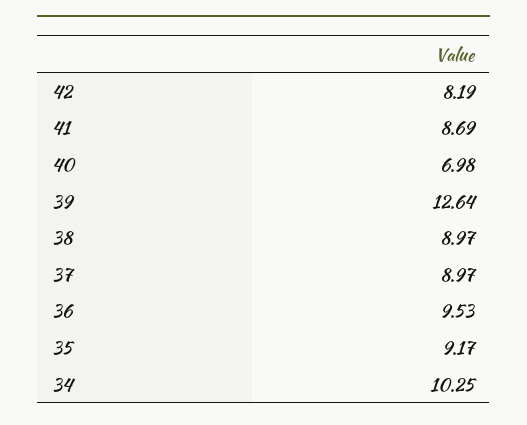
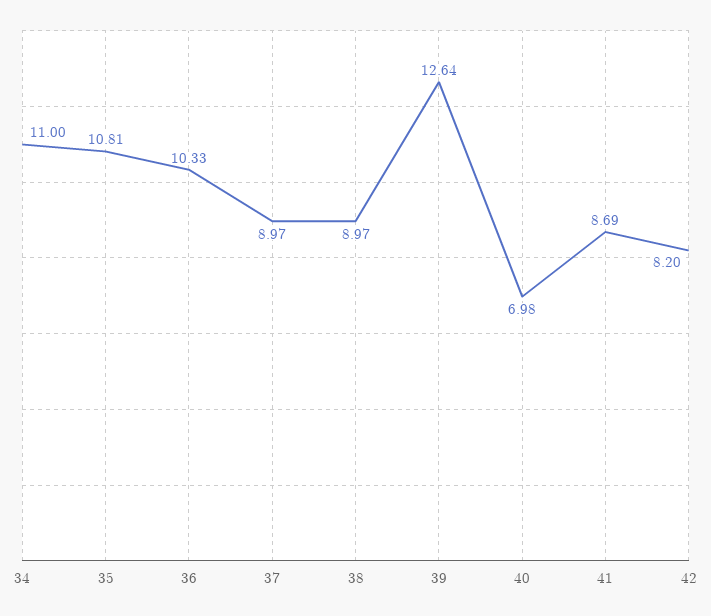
  {
-   "42": 8.19,
+   "42": 8.2,
    "41": 8.69,
    "40": 6.98,
    "39": 12.64,
    "38": 8.97,
    "37": 8.97,
-   "36": 9.53,
+   "36": 10.33,
-   "35": 9.17,
+   "35": 10.81,
-   "34": 10.25
+   "34": 11
  }

